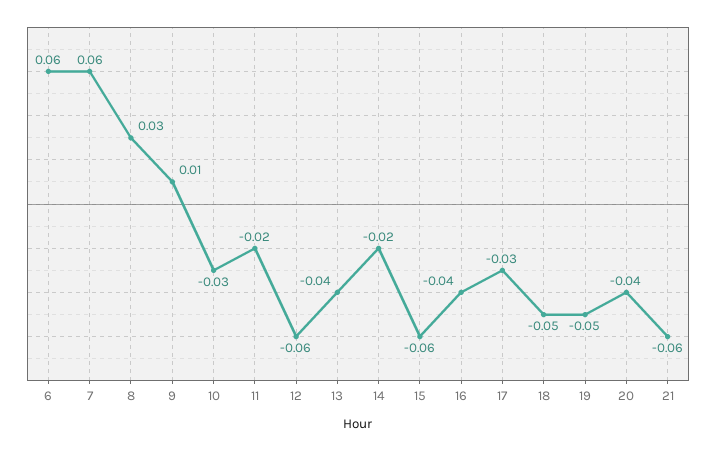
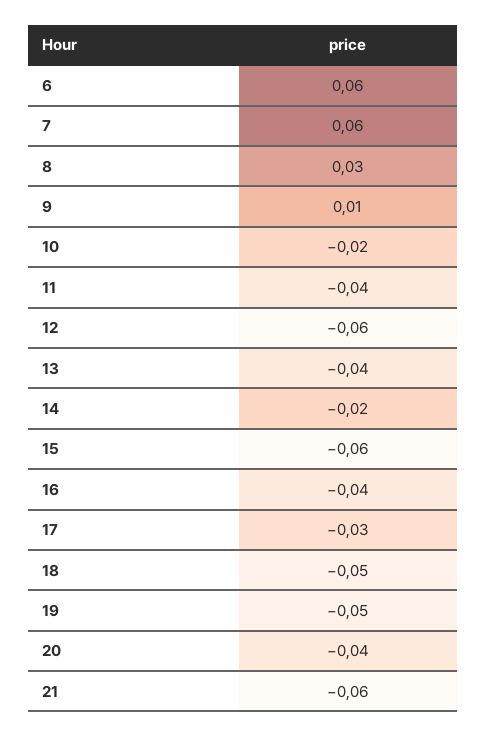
  {
    "6": 0.06,
    "7": 0.06,
    "8": 0.03,
    "9": 0.01,
-   "10": -0.03,
+   "10": -0.02,
-   "11": -0.02,
+   "11": -0.04,
    "12": -0.06,
    "13": -0.04,
    "14": -0.02,
    "15": -0.06,
    "16": -0.04,
    "17": -0.03,
    "18": -0.05,
    "19": -0.05,
    "20": -0.04,
    "21": -0.06
  }

